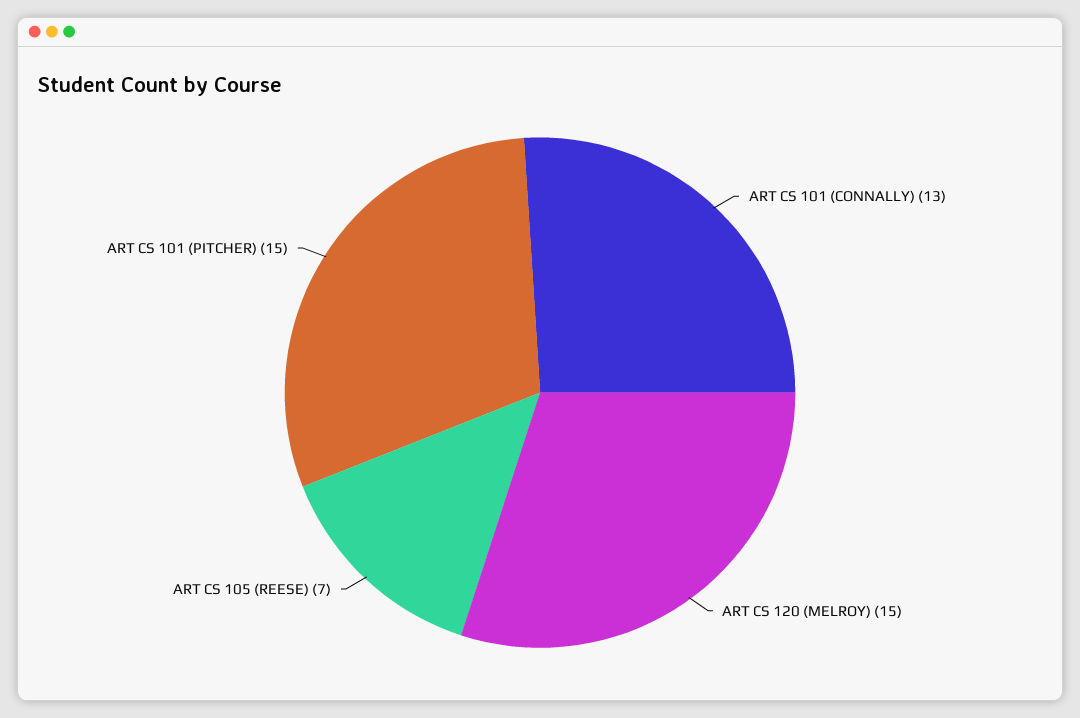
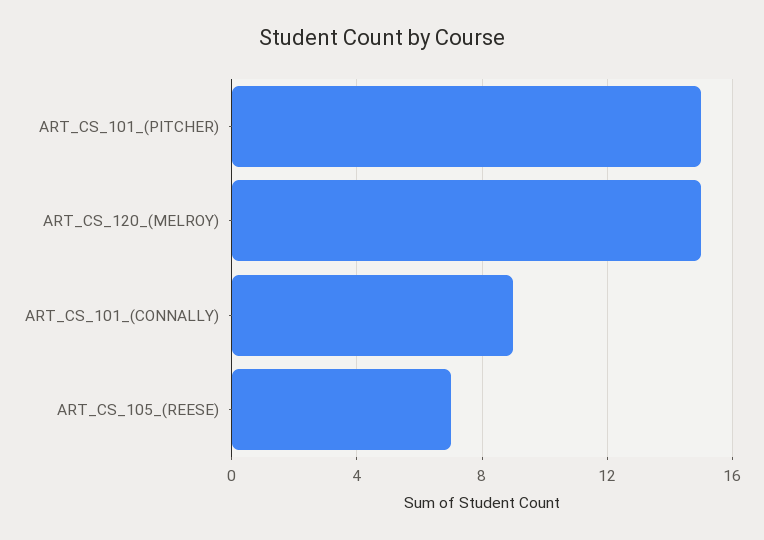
  {
-   "ART CS 101 (CONNALLY)": 13,
+   "ART CS 101 (CONNALLY)": 9,
    "ART CS 120 (MELROY)": 15,
    "ART CS 105 (REESE)": 7,
    "ART CS 101 (PITCHER)": 15
  }

